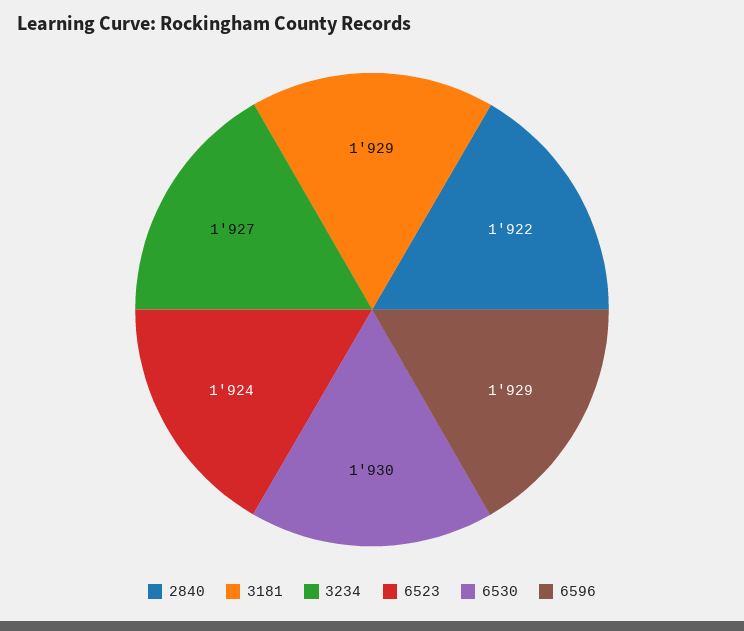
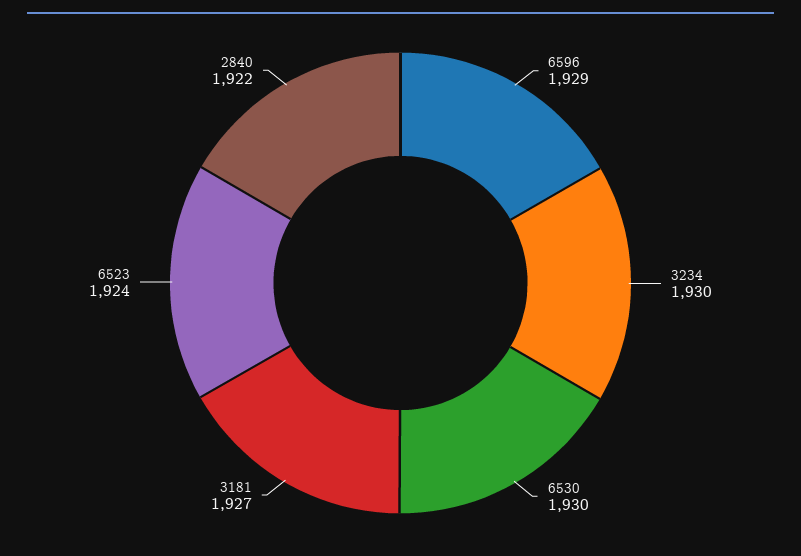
  {
    "2840": 1922,
-   "3181": 1929,
+   "3181": 1927,
-   "3234": 1927,
+   "3234": 1930,
    "6523": 1924,
    "6530": 1930,
    "6596": 1929
  }

